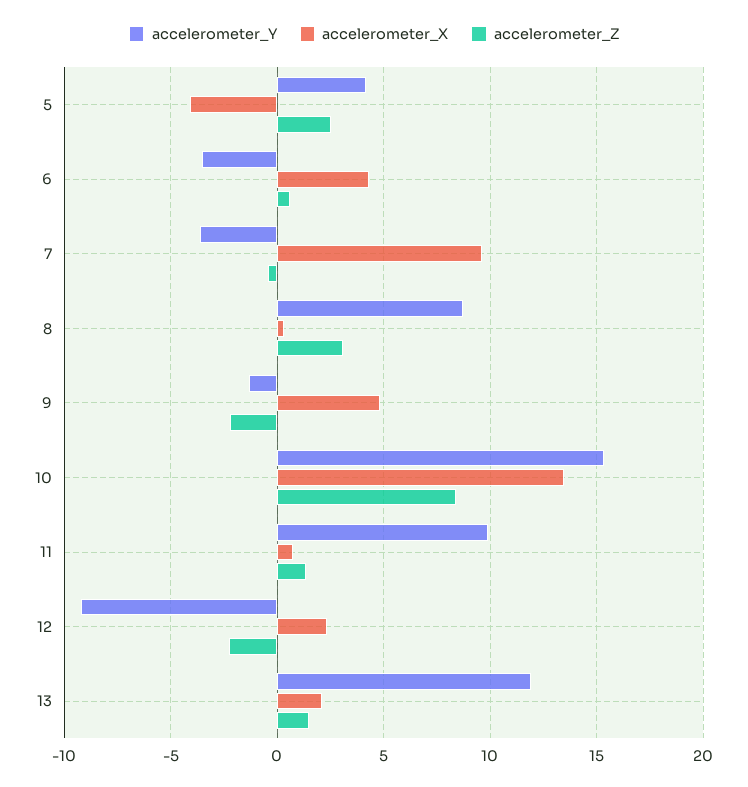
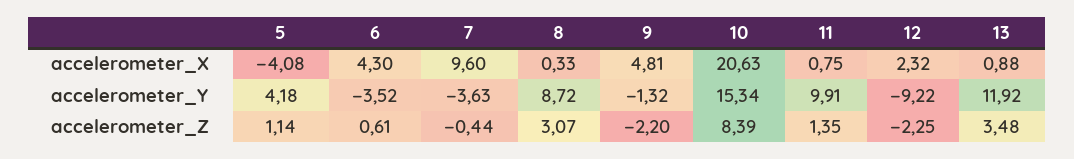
  {
    "accelerometer_Y": {
      "5": 4.18,
      "6": -3.52,
      "7": -3.63,
      "8": 8.72,
      "9": -1.32,
      "10": 15.34,
      "11": 9.91,
      "12": -9.22,
      "13": 11.92
    },
    "accelerometer_X": {
      "5": -4.08,
      "6": 4.3,
      "7": 9.6,
      "8": 0.33,
      "9": 4.81,
-     "10": 13.5,
+     "10": 20.63,
      "11": 0.75,
      "12": 2.32,
-     "13": 2
+     "13": 0.88
    },
    "accelerometer_Z": {
-     "5": 2.5,
+     "5": 1.14,
      "6": 0.61,
      "7": -0.44,
      "8": 3.07,
      "9": -2.2,
      "10": 8.39,
      "11": 1.35,
      "12": -2.25,
-     "13": 1.5
+     "13": 3.48
    }
  }

